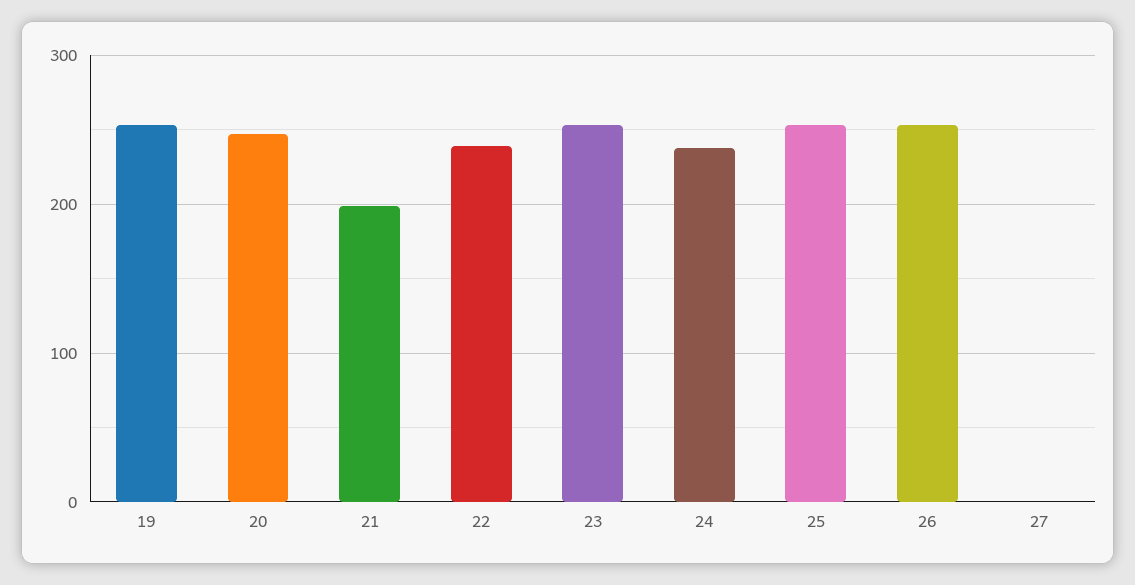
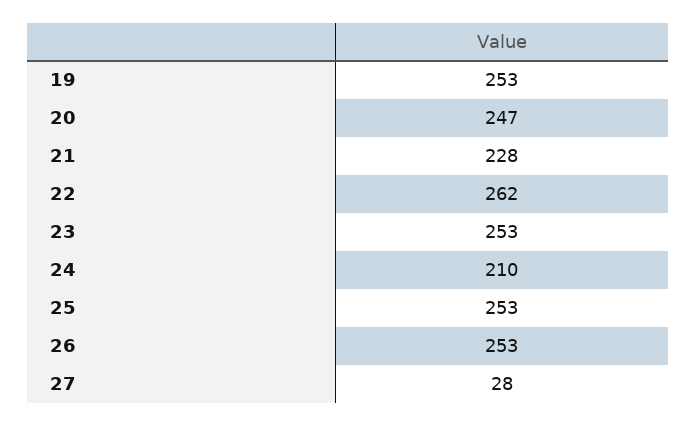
  {
    "19": 253,
    "20": 247,
-   "21": 200,
+   "21": 228,
-   "22": 240,
+   "22": 262,
    "23": 253,
-   "24": 240,
+   "24": 210,
    "25": 253,
    "26": 253,
-   "27": 0
+   "27": 28
  }

